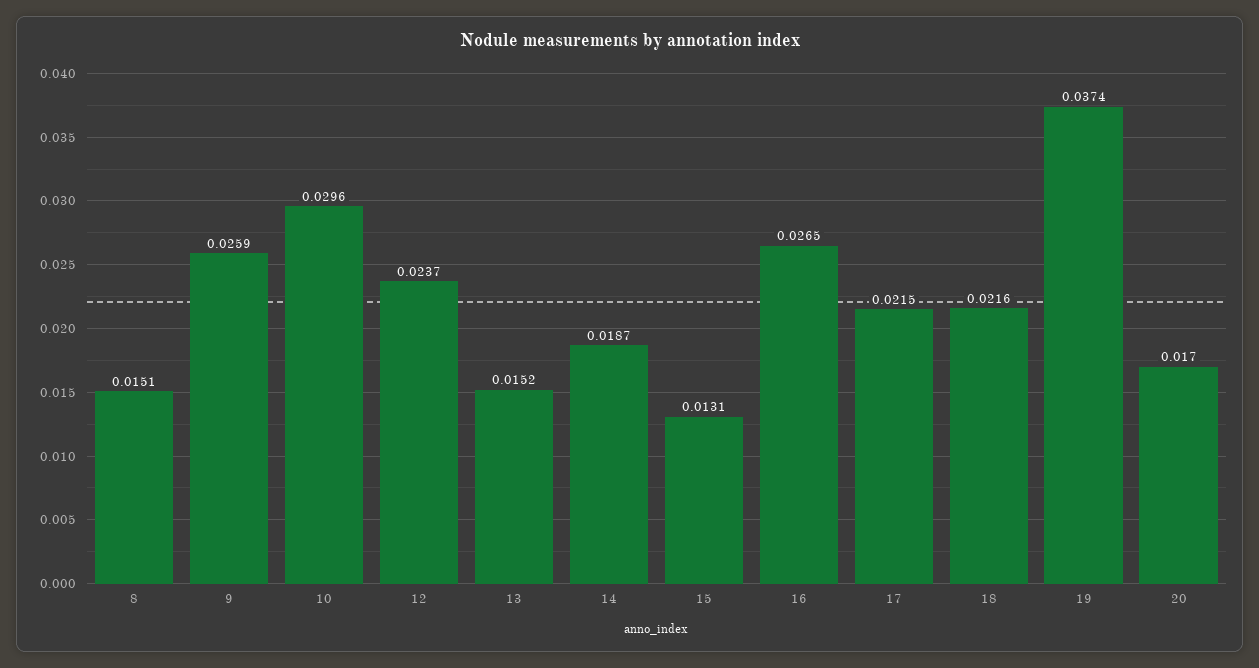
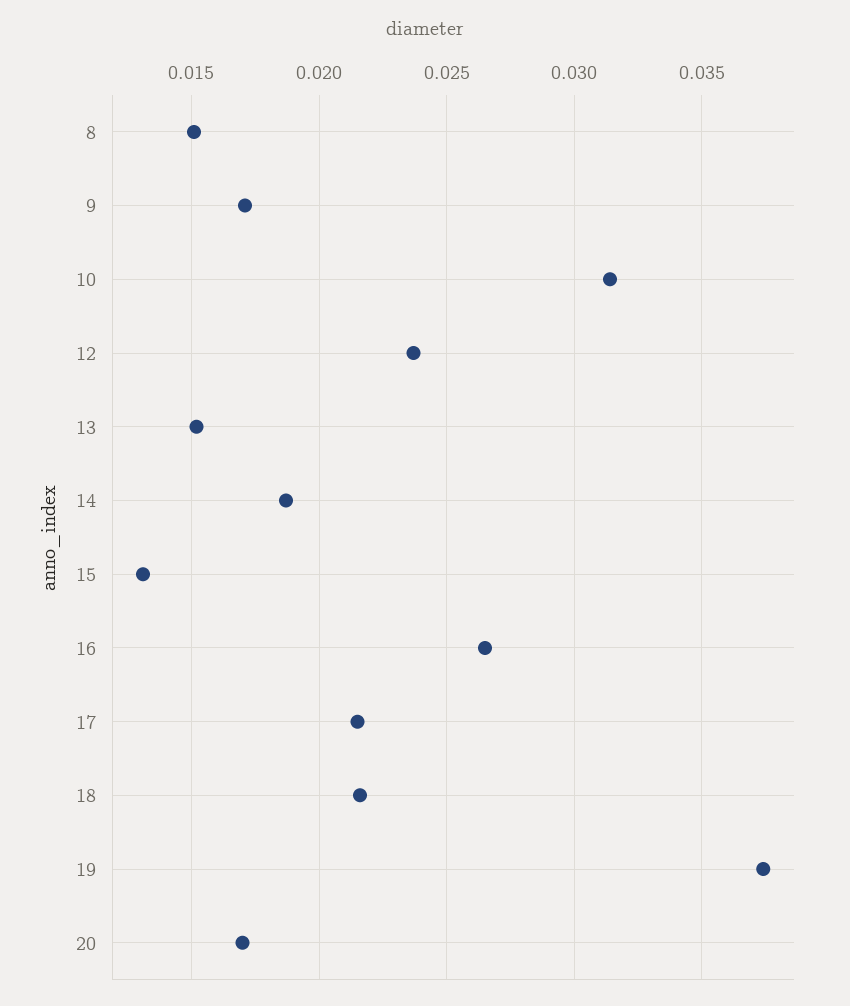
  {
    "8": 0.0151,
-   "9": 0.0259,
+   "9": 0.017,
-   "10": 0.0296,
+   "10": 0.0315,
    "12": 0.0237,
    "13": 0.0152,
    "14": 0.0187,
    "15": 0.0131,
    "16": 0.0265,
    "17": 0.0215,
    "18": 0.0216,
    "19": 0.0374,
    "20": 0.017
  }

